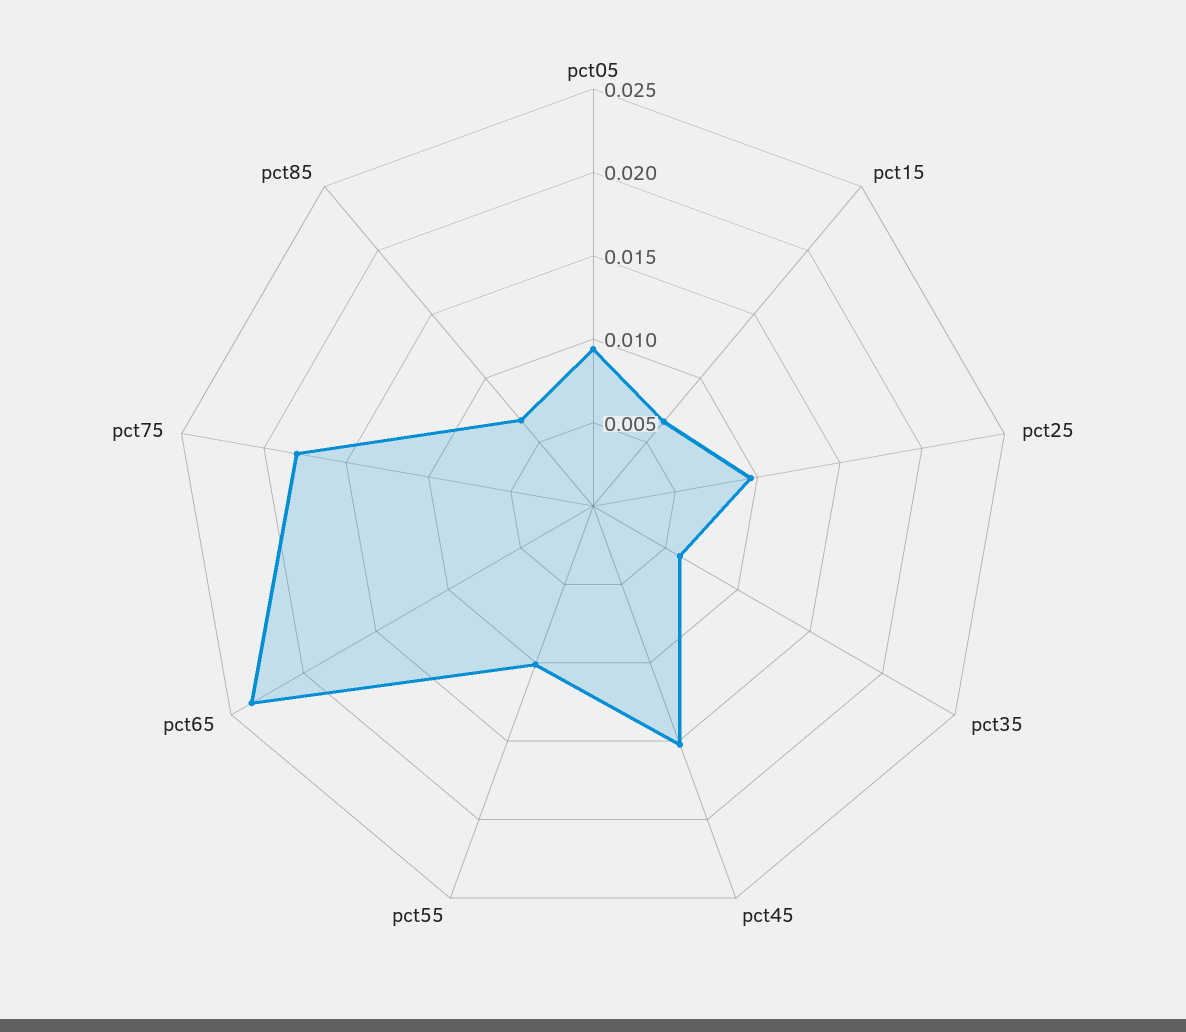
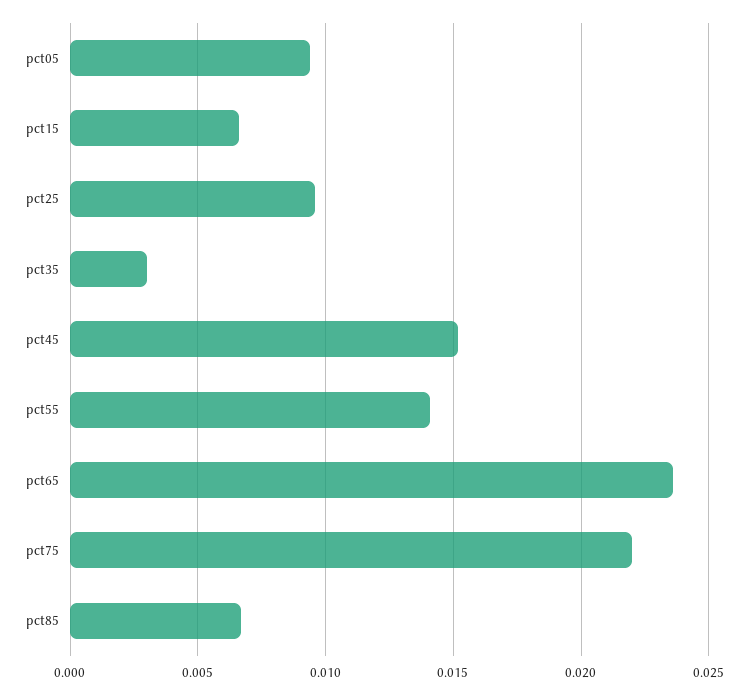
  {
    "pct05": 0.0095,
    "pct15": 0.0065,
    "pct25": 0.0095,
-   "pct35": 0.006,
+   "pct35": 0.003,
    "pct45": 0.015,
-   "pct55": 0.01,
+   "pct55": 0.014,
    "pct65": 0.0235,
-   "pct75": 0.018,
+   "pct75": 0.022,
    "pct85": 0.0065
  }

